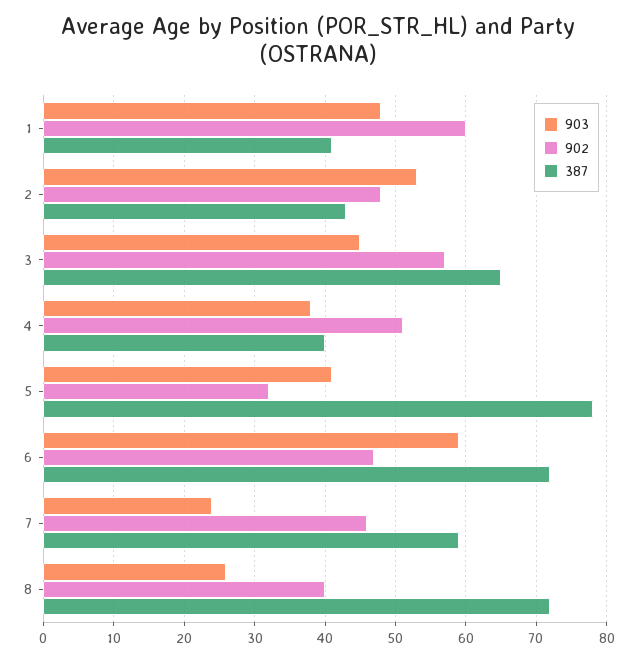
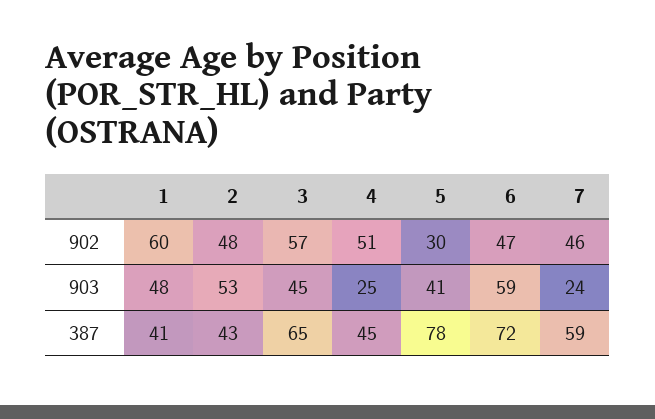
  {
    "903": {
      "1": 48,
      "2": 53,
      "3": 45,
-     "4": 38,
+     "4": 25,
      "5": 41,
      "6": 59,
-     "7": 24,
+     "7": 24
-     "8": 26
    },
    "902": {
      "1": 60,
      "2": 48,
      "3": 57,
      "4": 51,
-     "5": 32,
+     "5": 30,
      "6": 47,
-     "7": 46,
+     "7": 46
-     "8": 40
    },
    "387": {
      "1": 41,
      "2": 43,
      "3": 65,
-     "4": 40,
+     "4": 45,
      "5": 78,
      "6": 72,
-     "7": 59,
+     "7": 59
-     "8": 72
    }
  }

